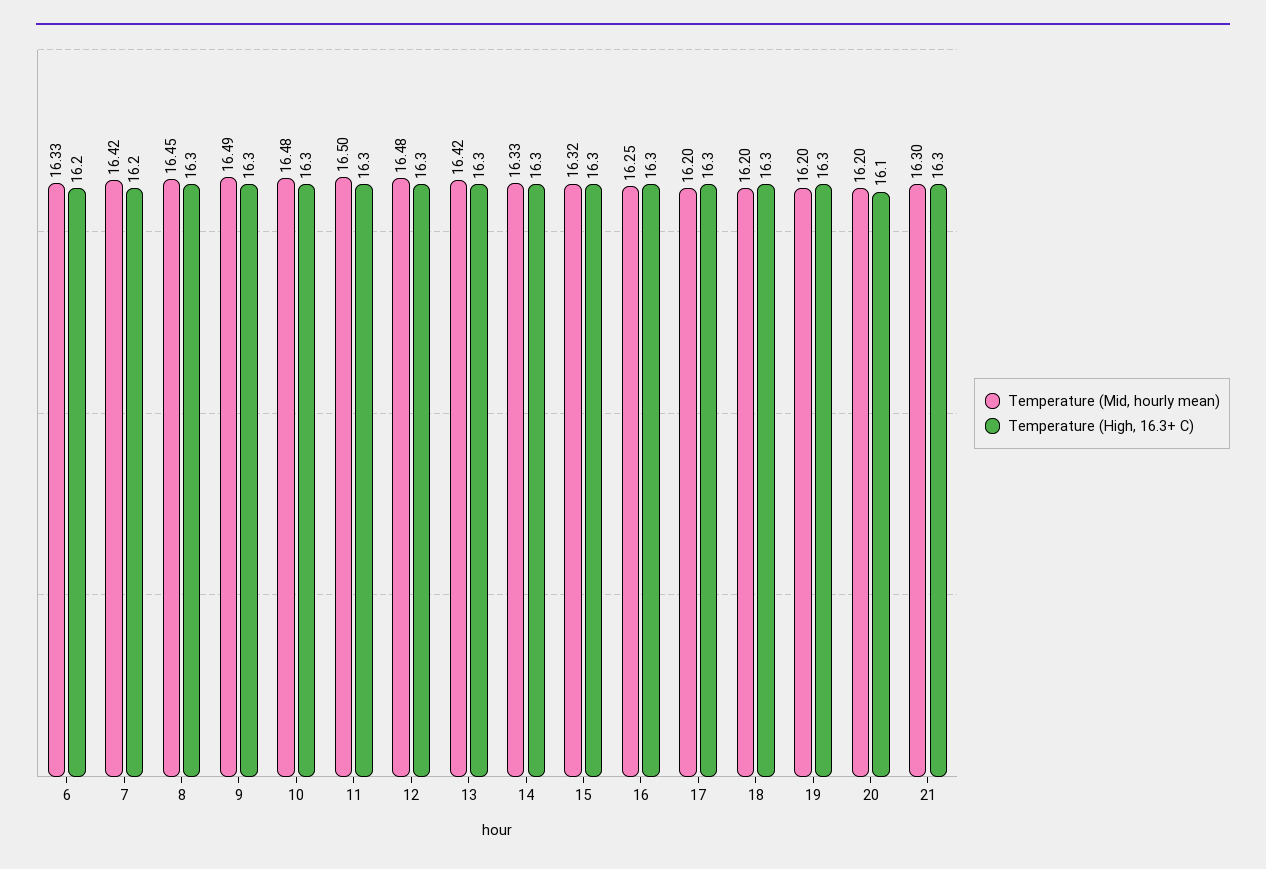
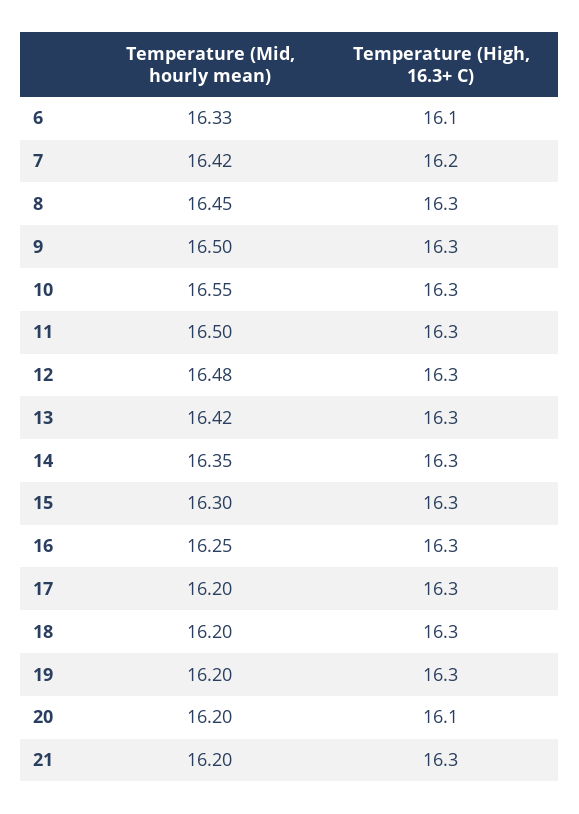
  {
    "Temperature (Mid, hourly mean)": {
      "6": 16.33,
      "7": 16.42,
      "8": 16.45,
-     "9": 16.49,
+     "9": 16.5,
-     "10": 16.48,
+     "10": 16.55,
      "11": 16.5,
      "12": 16.48,
      "13": 16.42,
-     "14": 16.33,
+     "14": 16.35,
-     "15": 16.32,
+     "15": 16.3,
      "16": 16.25,
      "17": 16.2,
      "18": 16.2,
      "19": 16.2,
      "20": 16.2,
-     "21": 16.3
+     "21": 16.2
    },
    "Temperature (High, 16.3+ C)": {
-     "6": 16.2,
+     "6": 16.1,
      "7": 16.2,
      "8": 16.3,
      "9": 16.3,
      "10": 16.3,
      "11": 16.3,
      "12": 16.3,
      "13": 16.3,
      "14": 16.3,
      "15": 16.3,
      "16": 16.3,
      "17": 16.3,
      "18": 16.3,
      "19": 16.3,
      "20": 16.1,
      "21": 16.3
    }
  }

